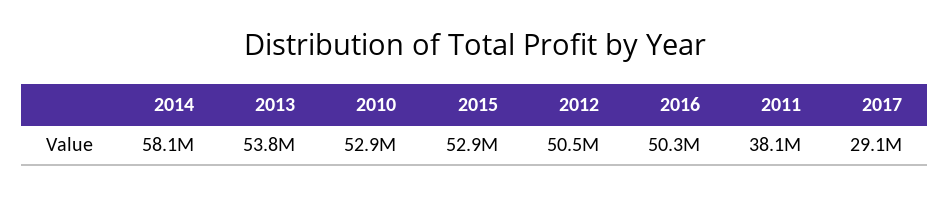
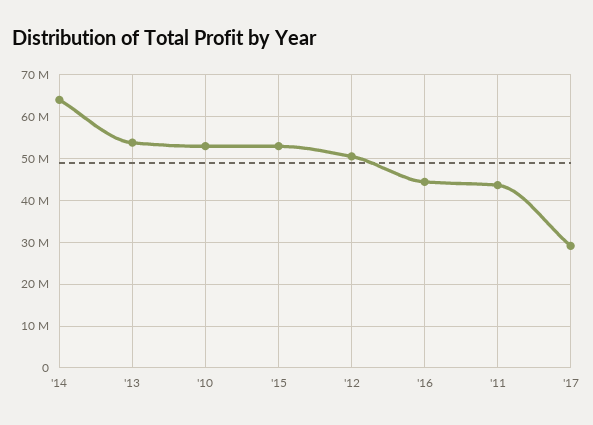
  {
-   "2014": 58100000,
+   "2014": 64000000,
    "2013": 53800000,
    "2010": 52900000,
    "2015": 52900000,
    "2012": 50500000,
-   "2016": 50300000,
+   "2016": 44000000,
-   "2011": 38100000,
+   "2011": 44000000,
    "2017": 29100000
  }

